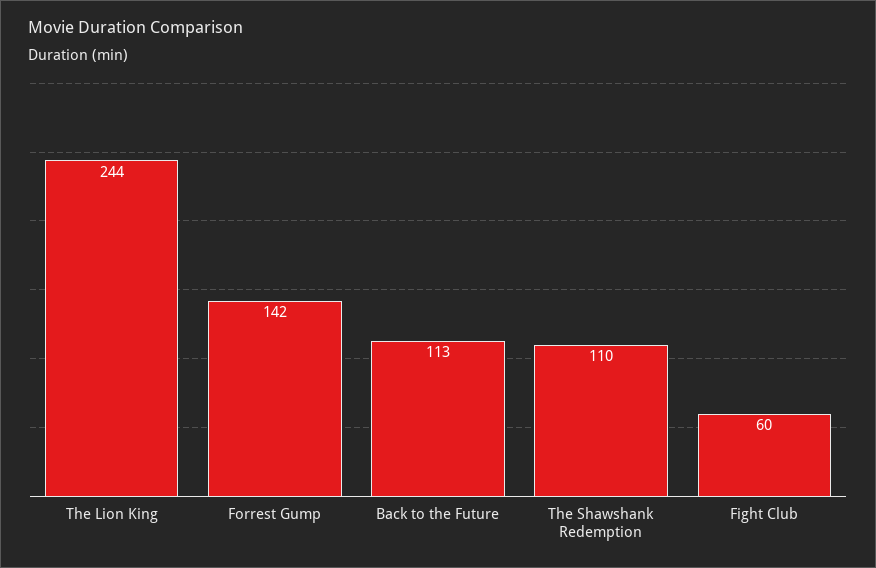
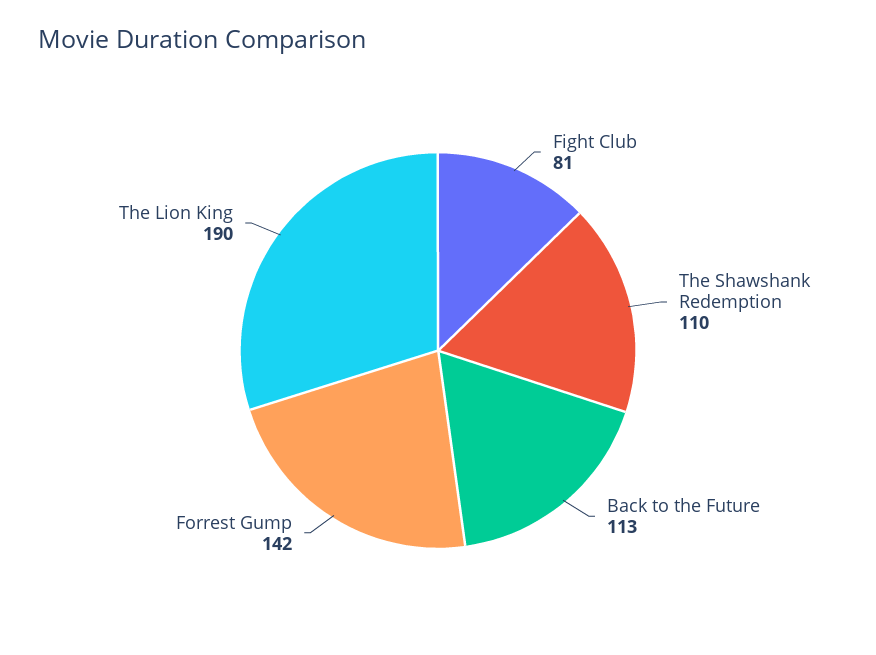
  {
-   "The Lion King": 244,
+   "The Lion King": 190,
    "Forrest Gump": 142,
    "Back to the Future": 113,
    "The Shawshank Redemption": 110,
-   "Fight Club": 60
+   "Fight Club": 81
  }

